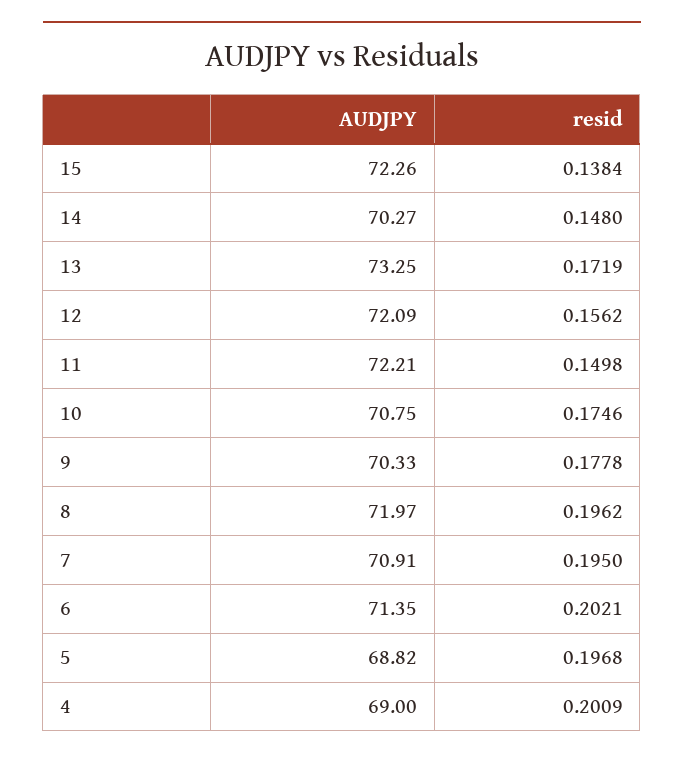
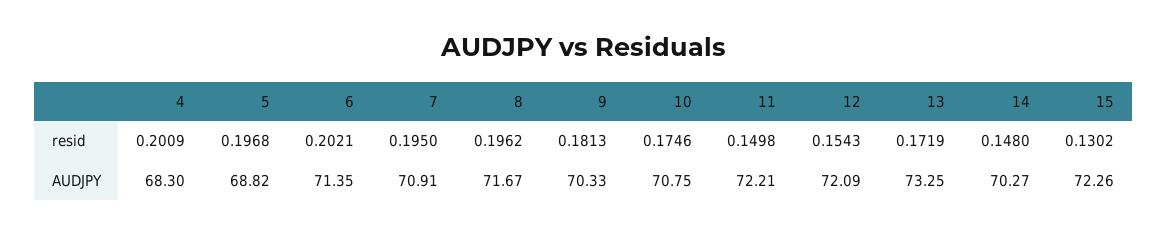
  {
    "AUDJPY": {
      "15": 72.26,
      "14": 70.27,
      "13": 73.25,
      "12": 72.09,
      "11": 72.21,
      "10": 70.75,
      "9": 70.33,
-     "8": 71.97,
+     "8": 71.67,
      "7": 70.91,
      "6": 71.35,
      "5": 68.82,
-     "4": 69
+     "4": 68.3
    },
    "resid": {
-     "15": 0.1384,
+     "15": 0.1302,
      "14": 0.148,
      "13": 0.1719,
-     "12": 0.1562,
+     "12": 0.1543,
      "11": 0.1498,
      "10": 0.1746,
-     "9": 0.1778,
+     "9": 0.1813,
      "8": 0.1962,
      "7": 0.195,
      "6": 0.2021,
      "5": 0.1968,
      "4": 0.2009
    }
  }

